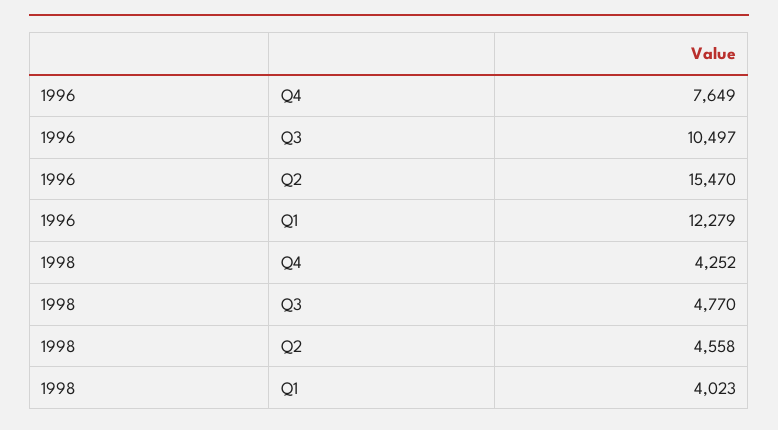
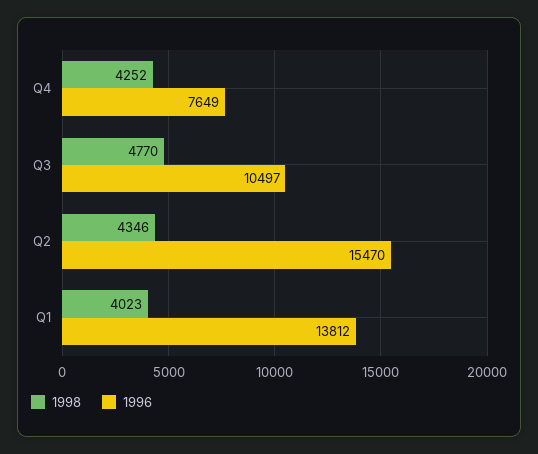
  {
    "1996": {
      "Q4": 7649,
      "Q3": 10497,
      "Q2": 15470,
-     "Q1": 12279
+     "Q1": 13812
    },
    "1998": {
      "Q4": 4252,
      "Q3": 4770,
-     "Q2": 4558,
+     "Q2": 4346,
      "Q1": 4023
    }
  }

